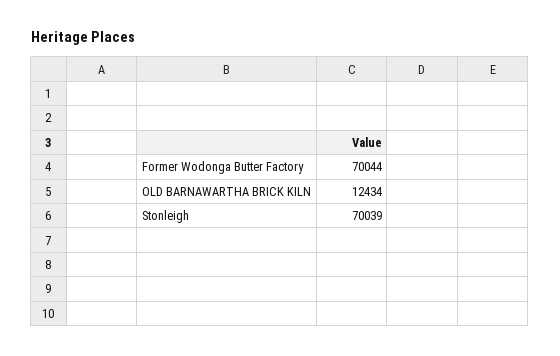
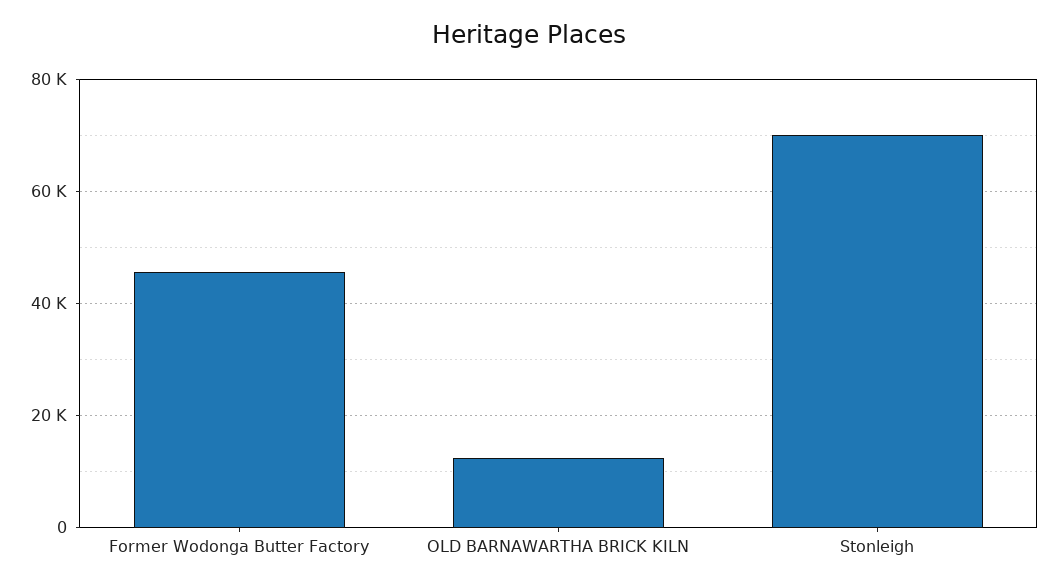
  {
-   "Former Wodonga Butter Factory": 70044,
+   "Former Wodonga Butter Factory": 46000,
    "OLD BARNAWARTHA BRICK KILN": 12434,
    "Stonleigh": 70039
  }

